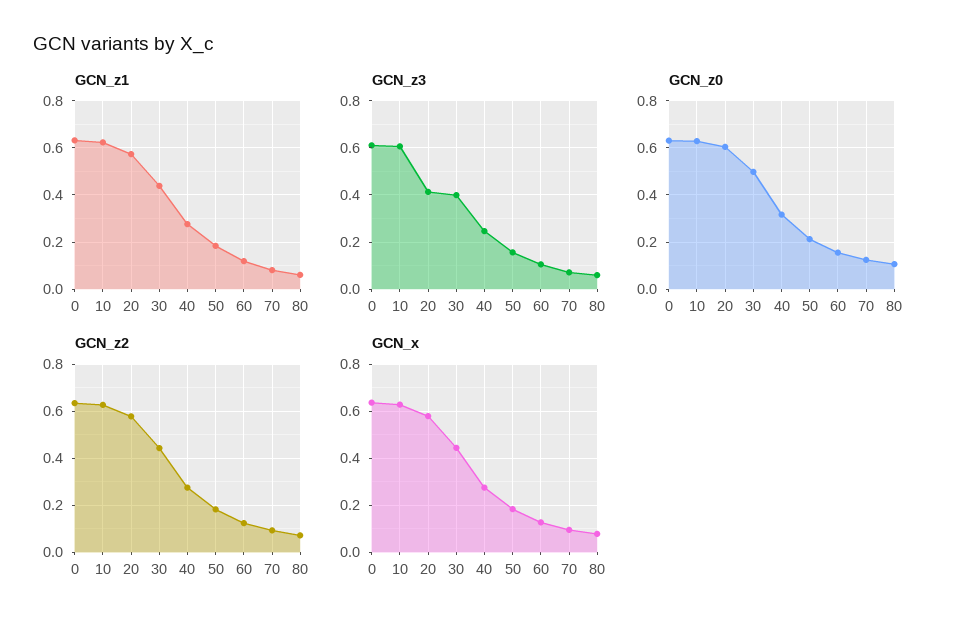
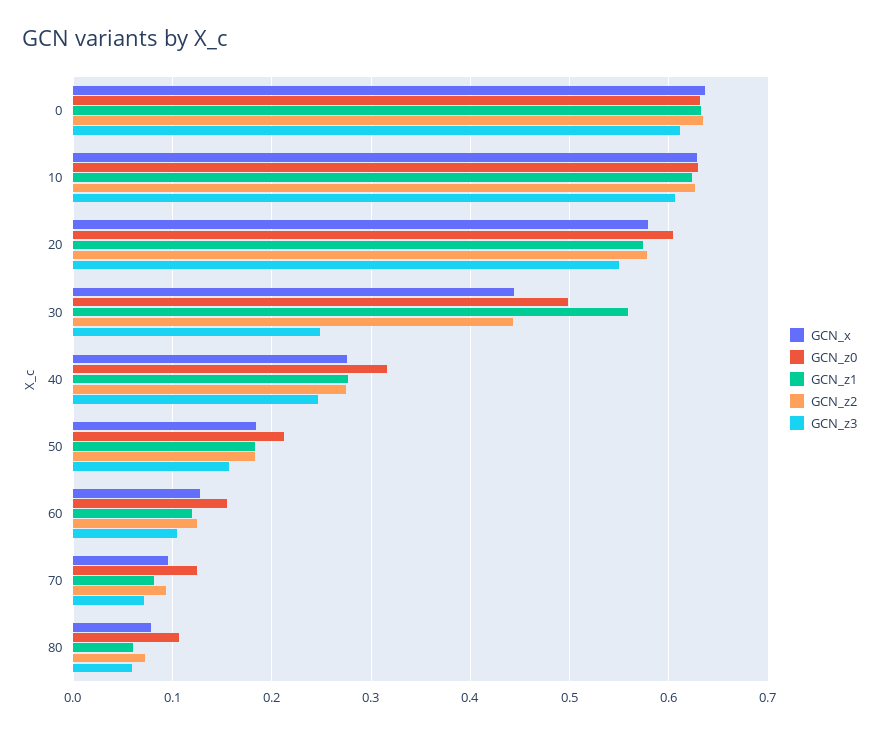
  {
    "GCN_z1": {
      "0": 0.63,
      "10": 0.62,
      "20": 0.57,
-     "30": 0.45,
+     "30": 0.56,
      "40": 0.28,
      "50": 0.18,
      "60": 0.12,
      "70": 0.08,
      "80": 0.06
    },
    "GCN_z3": {
      "0": 0.61,
      "10": 0.61,
-     "20": 0.4,
+     "20": 0.55,
-     "30": 0.4,
+     "30": 0.25,
      "40": 0.25,
      "50": 0.16,
      "60": 0.1,
      "70": 0.07,
      "80": 0.06
    },
    "GCN_z0": {
      "0": 0.63,
      "10": 0.63,
      "20": 0.6,
      "30": 0.5,
      "40": 0.32,
      "50": 0.21,
      "60": 0.16,
      "70": 0.12,
      "80": 0.11
    },
    "GCN_z2": {
      "0": 0.63,
      "10": 0.63,
      "20": 0.58,
      "30": 0.44,
      "40": 0.27,
      "50": 0.18,
      "60": 0.12,
      "70": 0.09,
      "80": 0.07
    },
    "GCN_x": {
      "0": 0.64,
      "10": 0.63,
      "20": 0.58,
      "30": 0.44,
      "40": 0.28,
      "50": 0.18,
      "60": 0.13,
      "70": 0.1,
      "80": 0.08
    }
  }

